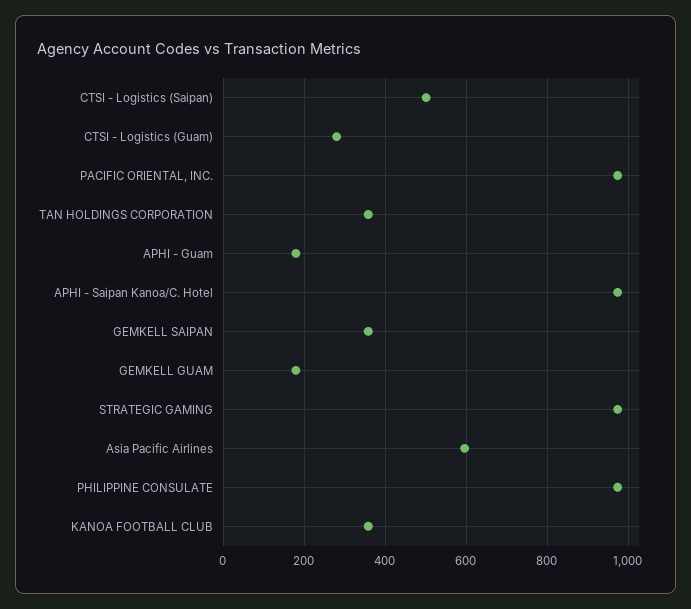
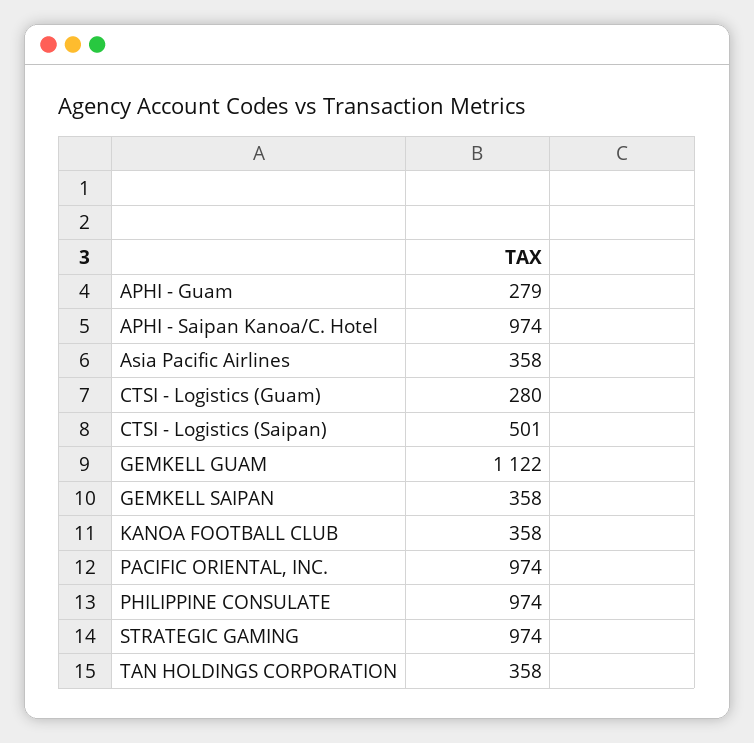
  {
    "CTSI - Logistics (Saipan)": 501,
    "CTSI - Logistics (Guam)": 280,
    "PACIFIC ORIENTAL, INC.": 974,
    "TAN HOLDINGS CORPORATION": 358,
-   "APHI - Guam": 180,
+   "APHI - Guam": 279,
    "APHI - Saipan Kanoa/C. Hotel": 974,
    "GEMKELL SAIPAN": 358,
-   "GEMKELL GUAM": 180,
+   "GEMKELL GUAM": 1122,
    "STRATEGIC GAMING": 974,
-   "Asia Pacific Airlines": 600,
+   "Asia Pacific Airlines": 358,
    "PHILIPPINE CONSULATE": 974,
    "KANOA FOOTBALL CLUB": 358
  }

